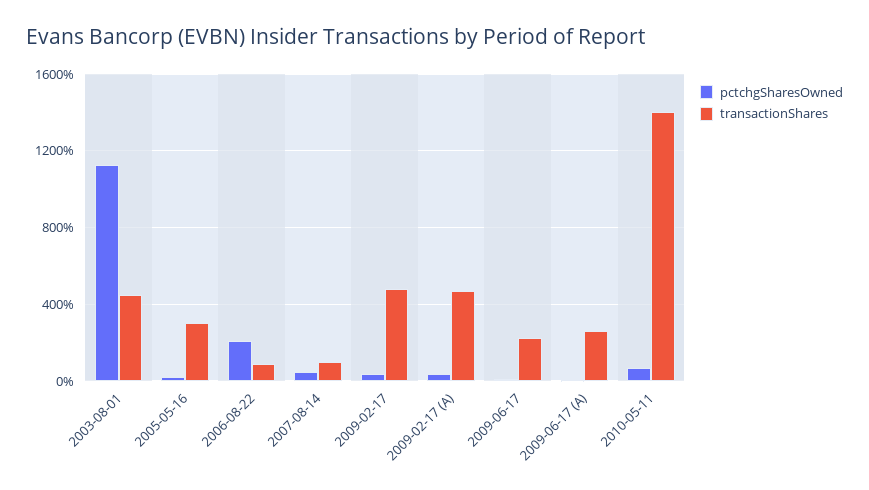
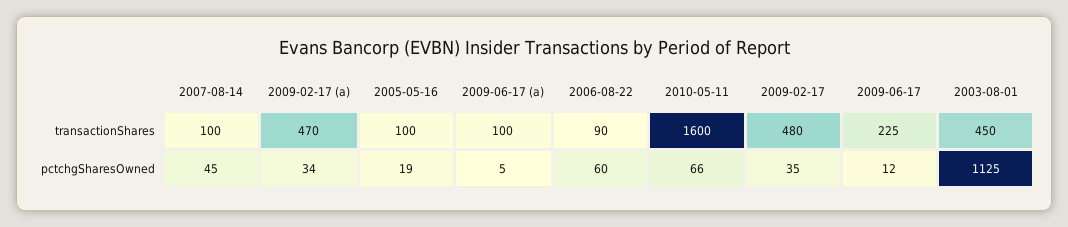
  {
    "pctchgSharesOwned": {
      "2003-08-01": 1125,
      "2005-05-16": 19,
-     "2006-08-22": 200,
+     "2006-08-22": 60,
      "2007-08-14": 45,
      "2009-02-17": 35,
      "2009-02-17 (A)": 34,
      "2009-06-17": 12,
      "2009-06-17 (A)": 5,
      "2010-05-11": 66
    },
    "transactionShares": {
      "2003-08-01": 450,
-     "2005-05-16": 300,
+     "2005-05-16": 100,
      "2006-08-22": 90,
      "2007-08-14": 100,
      "2009-02-17": 480,
      "2009-02-17 (A)": 470,
      "2009-06-17": 225,
-     "2009-06-17 (A)": 250,
+     "2009-06-17 (A)": 100,
-     "2010-05-11": 1400
+     "2010-05-11": 1600
    }
  }

